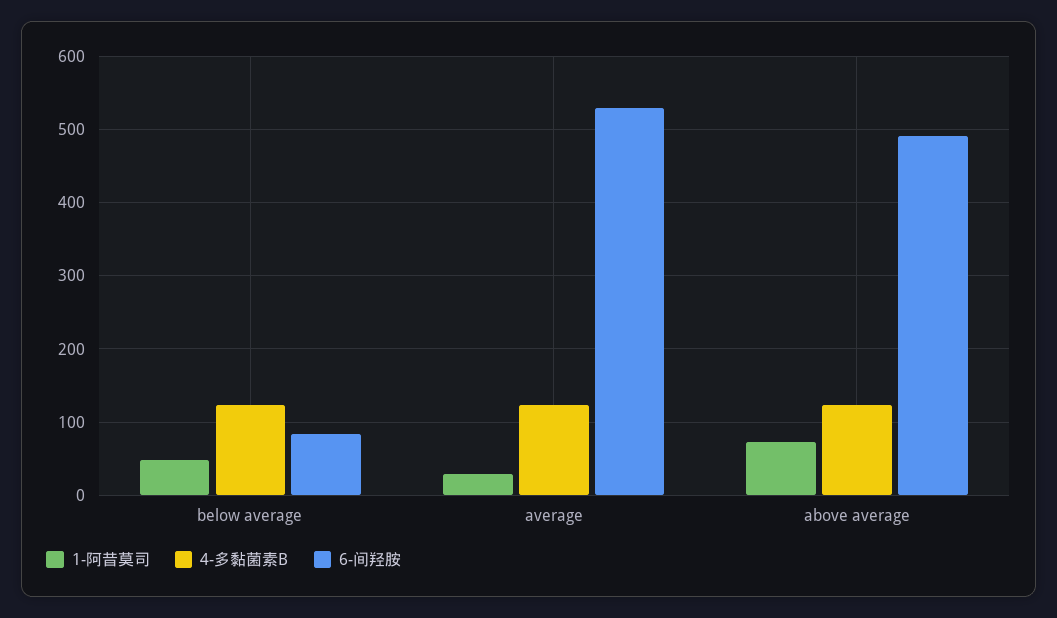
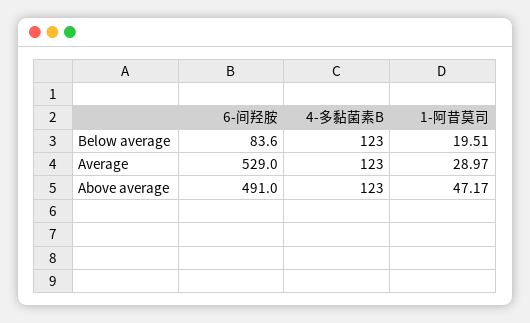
  {
    "1-阿昔莫司": {
-     "below average": 50,
+     "below average": 19.51,
      "average": 28.97,
-     "above average": 70
+     "above average": 47.17
    },
    "4-多黏菌素B": {
      "below average": 123,
      "average": 123,
      "above average": 123
    },
    "6-间羟胺": {
      "below average": 83.6,
      "average": 529,
      "above average": 491
    }
  }

